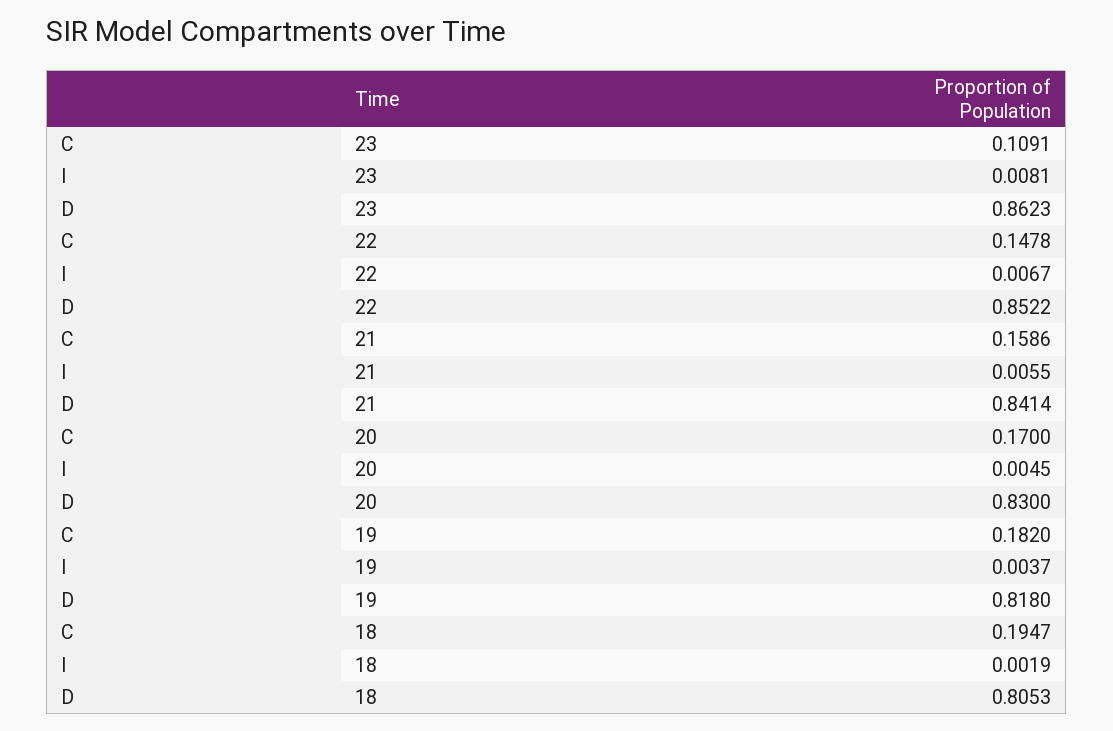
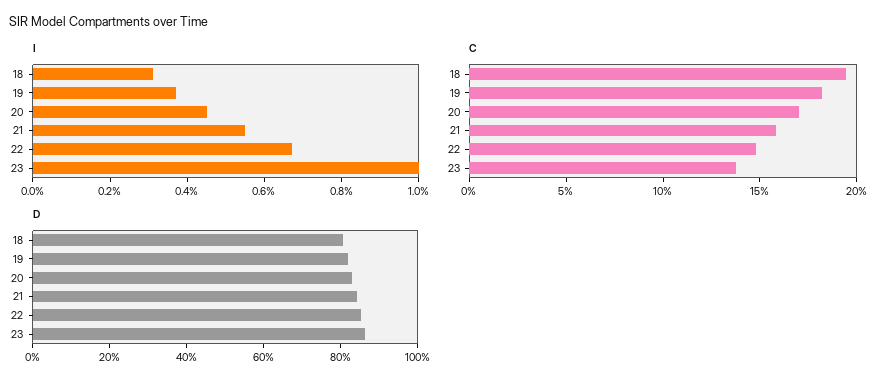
  {
    "C": {
-     "23": 0.1091,
+     "23": 0.14,
      "22": 0.1478,
      "21": 0.1586,
      "20": 0.17,
      "19": 0.182,
      "18": 0.1947
    },
    "I": {
-     "23": 0.0081,
+     "23": 0.01,
      "22": 0.0067,
      "21": 0.0055,
      "20": 0.0045,
      "19": 0.0037,
-     "18": 0.0019
+     "18": 0.003
    },
    "D": {
      "23": 0.8623,
      "22": 0.8522,
      "21": 0.8414,
      "20": 0.83,
      "19": 0.818,
      "18": 0.8053
    }
  }

